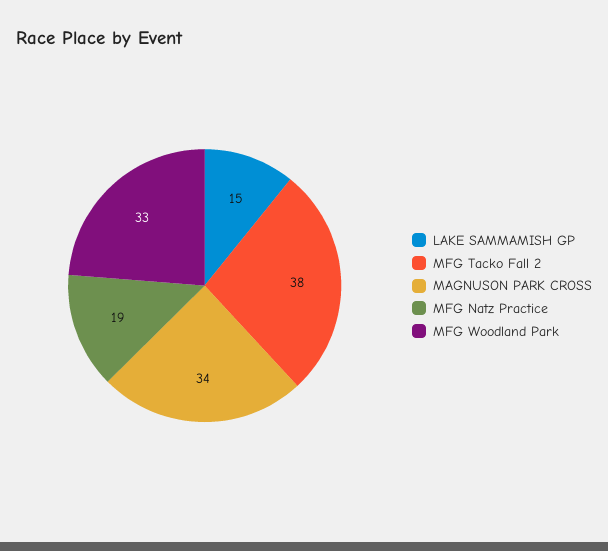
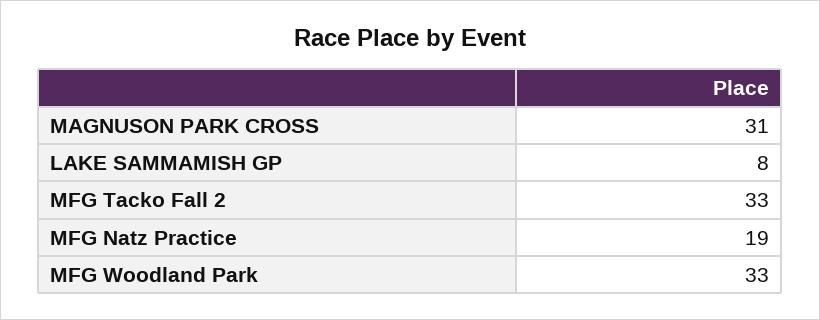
  {
-   "LAKE SAMMAMISH GP": 15,
+   "LAKE SAMMAMISH GP": 8,
-   "MFG Tacko Fall 2": 38,
+   "MFG Tacko Fall 2": 33,
-   "MAGNUSON PARK CROSS": 34,
+   "MAGNUSON PARK CROSS": 31,
    "MFG Natz Practice": 19,
    "MFG Woodland Park": 33
  }

